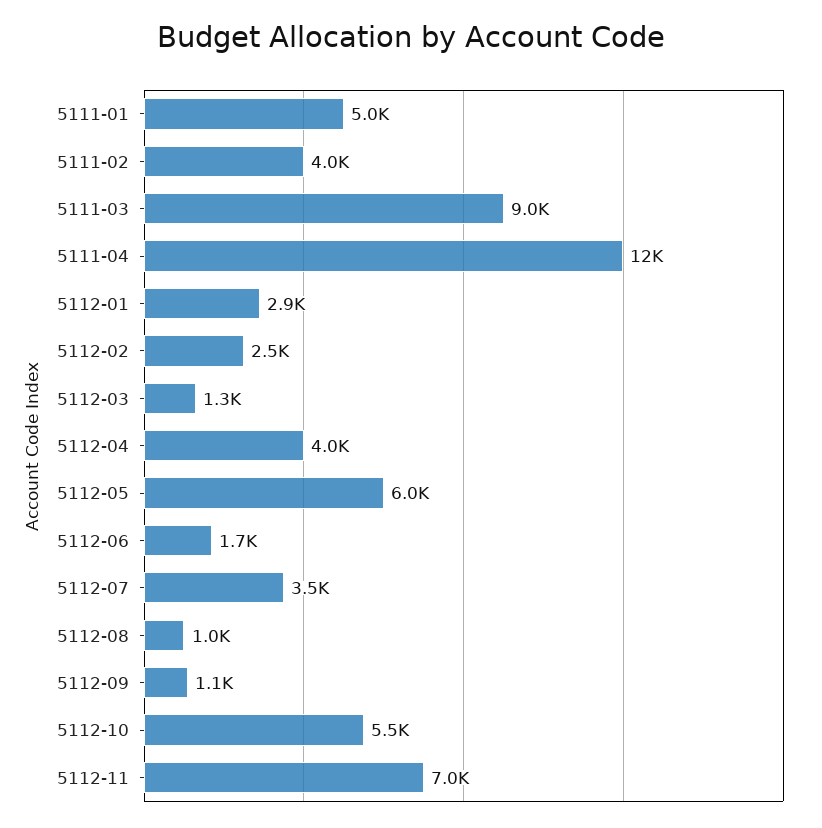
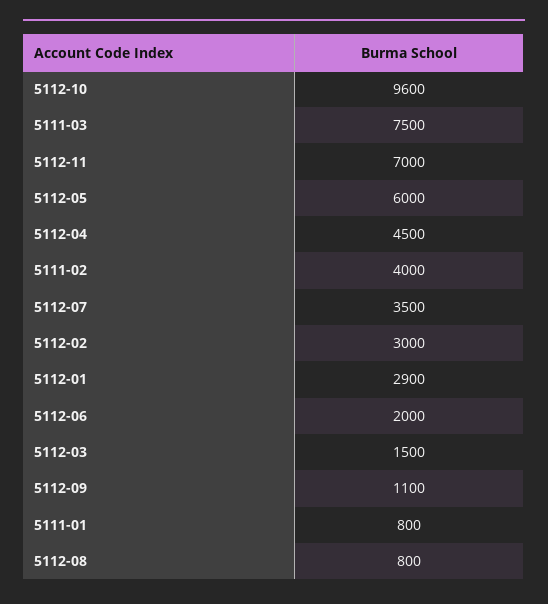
  {
-   "5111-01": 5000,
+   "5111-01": 800,
    "5111-02": 4000,
-   "5111-03": 9000,
+   "5111-03": 7500,
-   "5111-04": 12000,
    "5112-01": 2900,
-   "5112-02": 2500,
+   "5112-02": 3000,
-   "5112-03": 1300,
+   "5112-03": 1500,
-   "5112-04": 4000,
+   "5112-04": 4500,
    "5112-05": 6000,
-   "5112-06": 1700,
+   "5112-06": 2000,
    "5112-07": 3500,
-   "5112-08": 1000,
+   "5112-08": 800,
    "5112-09": 1100,
-   "5112-10": 5500,
+   "5112-10": 9600,
    "5112-11": 7000
  }

